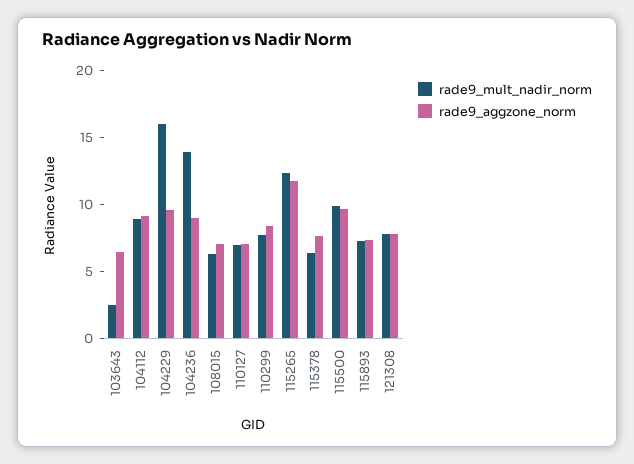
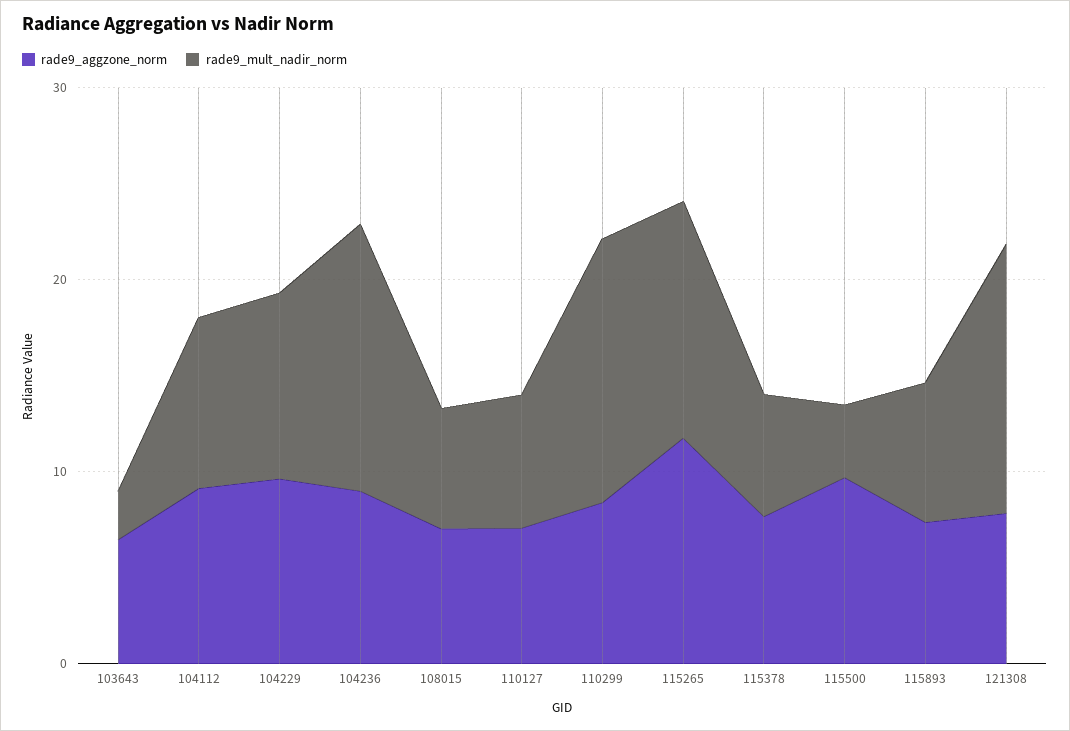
  {
    "rade9_mult_nadir_norm": {
      "103643": 3,
      "104112": 9,
-     "104229": 16,
+     "104229": 10,
      "104236": 14,
      "108015": 6,
      "110127": 7,
-     "110299": 8,
+     "110299": 14,
      "115265": 12,
      "115378": 6,
-     "115500": 10,
+     "115500": 4,
      "115893": 7,
-     "121308": 8
+     "121308": 14
    },
    "rade9_aggzone_norm": {
      "103643": 6,
      "104112": 9,
      "104229": 10,
      "104236": 9,
      "108015": 7,
      "110127": 7,
      "110299": 8,
      "115265": 12,
      "115378": 8,
      "115500": 10,
      "115893": 7,
      "121308": 8
    }
  }

